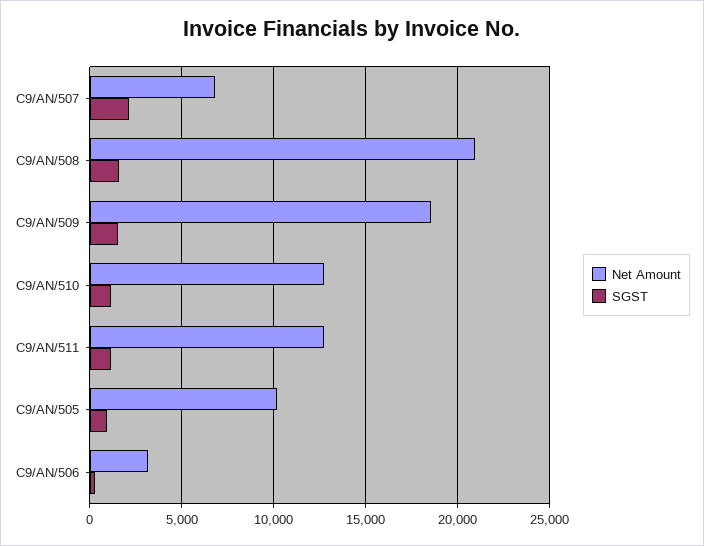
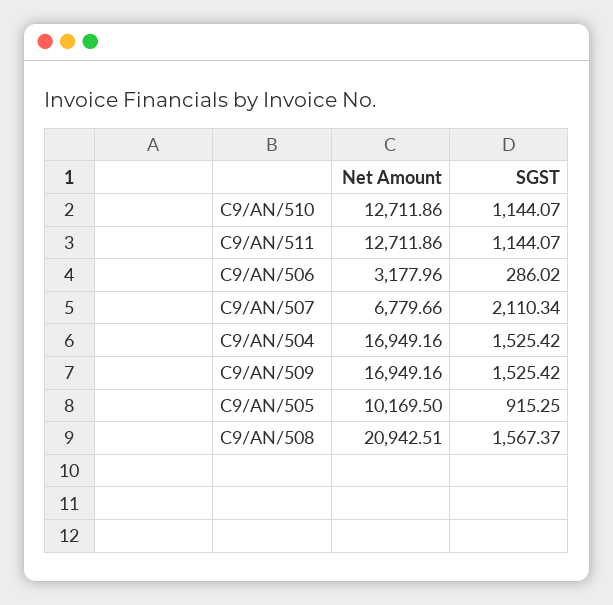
  {
    "Net Amount": {
      "C9/AN/507": 6779.66,
      "C9/AN/508": 20942.51,
-     "C9/AN/509": 18500,
+     "C9/AN/509": 16949.16,
      "C9/AN/510": 12711.86,
      "C9/AN/511": 12711.86,
      "C9/AN/505": 10169.5,
-     "C9/AN/506": 3177.96
+     "C9/AN/506": 3177.96,
+     "C9/AN/504": 16949.16
    },
    "SGST": {
      "C9/AN/507": 2110.34,
      "C9/AN/508": 1567.37,
      "C9/AN/509": 1525.42,
      "C9/AN/510": 1144.07,
      "C9/AN/511": 1144.07,
      "C9/AN/505": 915.25,
-     "C9/AN/506": 286.02
+     "C9/AN/506": 286.02,
+     "C9/AN/504": 1525.42
    }
  }

